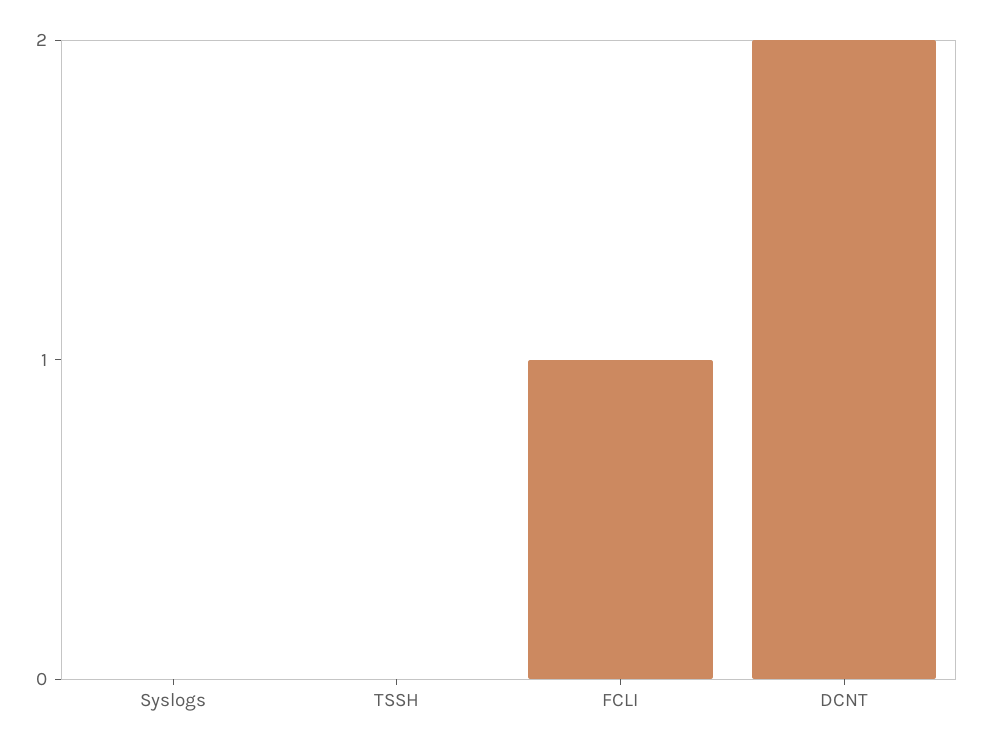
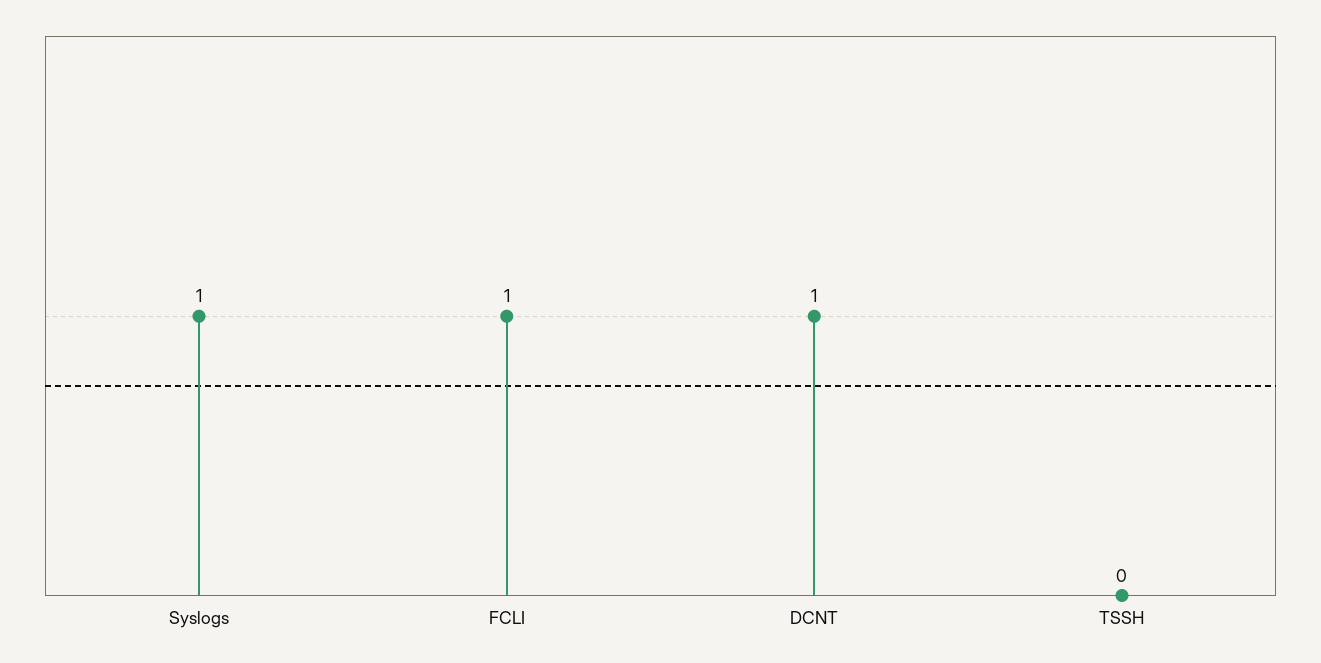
  {
-   "Syslogs": 0,
+   "Syslogs": 1,
    "TSSH": 0,
    "FCLI": 1,
-   "DCNT": 2
+   "DCNT": 1
  }

